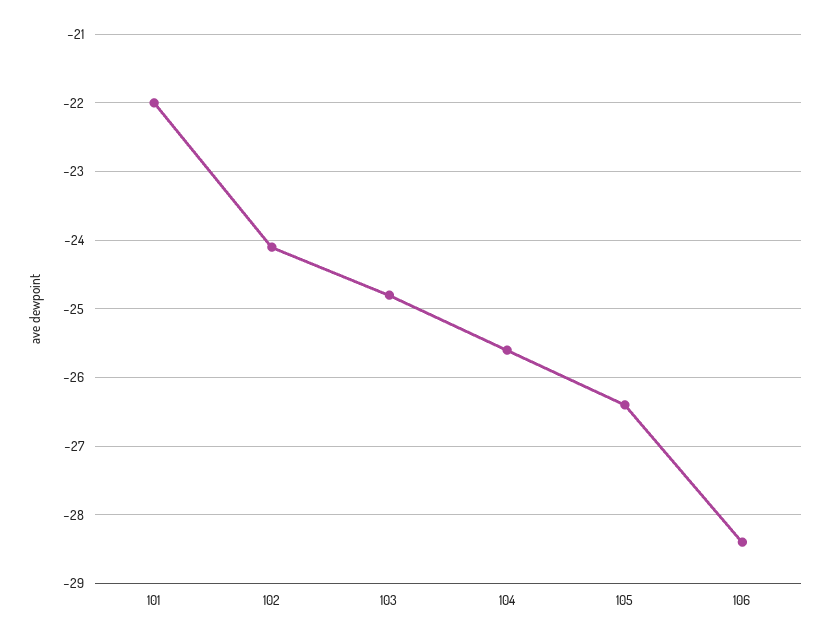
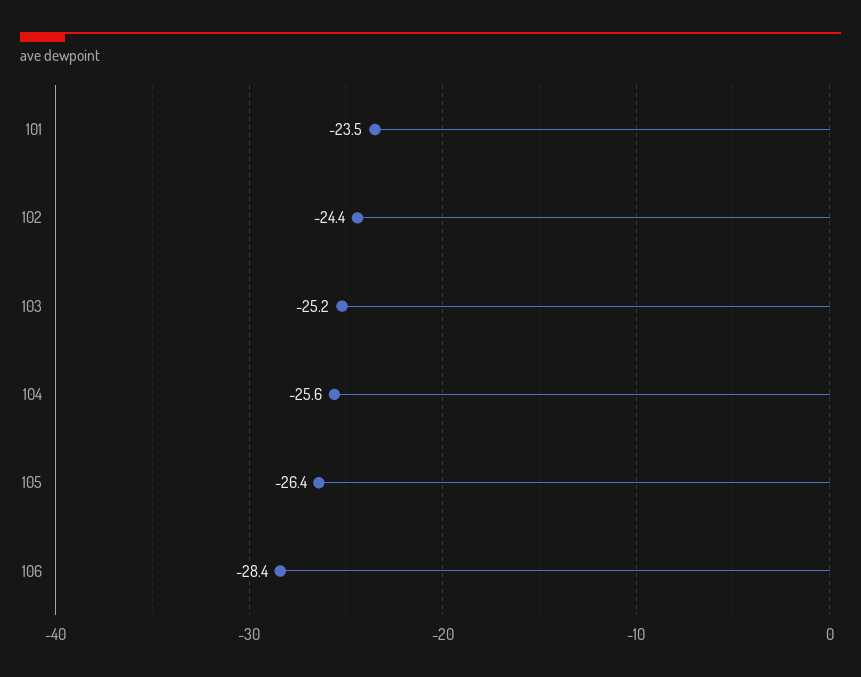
  {
-   "101": -22,
+   "101": -23.5,
-   "102": -24.1,
+   "102": -24.4,
-   "103": -24.8,
+   "103": -25.2,
    "104": -25.6,
    "105": -26.4,
    "106": -28.4
  }

